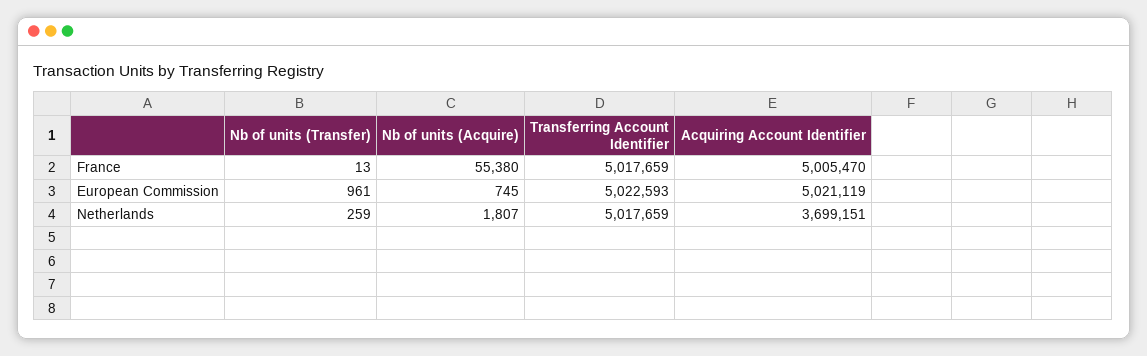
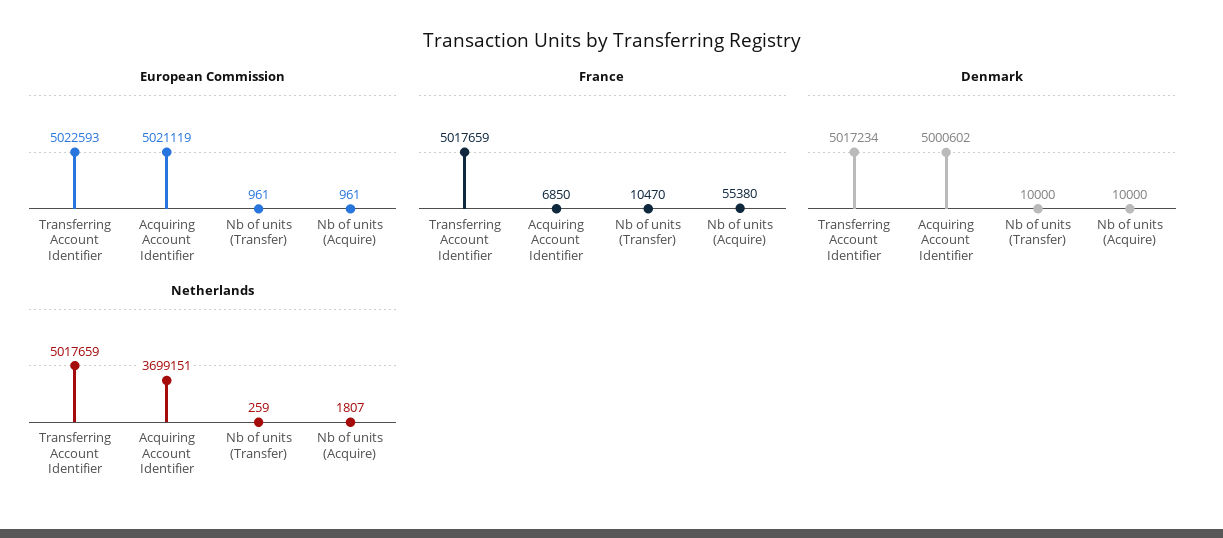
  {
    "France": {
-     "Nb of units (Transfer)": 13,
+     "Nb of units (Transfer)": 10470,
      "Nb of units (Acquire)": 55380,
      "Transferring Account Identifier": 5017659,
-     "Acquiring Account Identifier": 5005470
+     "Acquiring Account Identifier": 6850
    },
    "European Commission": {
      "Nb of units (Transfer)": 961,
-     "Nb of units (Acquire)": 745,
+     "Nb of units (Acquire)": 961,
      "Transferring Account Identifier": 5022593,
      "Acquiring Account Identifier": 5021119
    },
    "Netherlands": {
      "Nb of units (Transfer)": 259,
      "Nb of units (Acquire)": 1807,
      "Transferring Account Identifier": 5017659,
      "Acquiring Account Identifier": 3699151
-   }
+   },
+   "Denmark": {
+     "Transferring Account Identifier": 5017234,
+     "Acquiring Account Identifier": 5000602,
+     "Nb of units (Transfer)": 10000,
+     "Nb of units (Acquire)": 10000
+   }
  }

